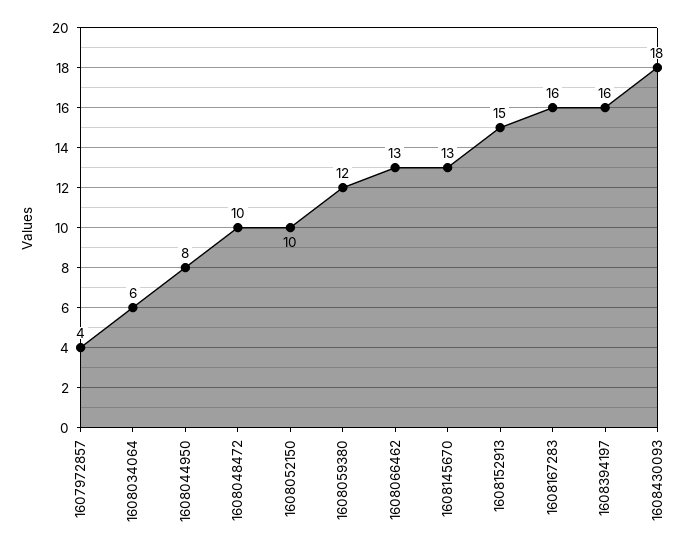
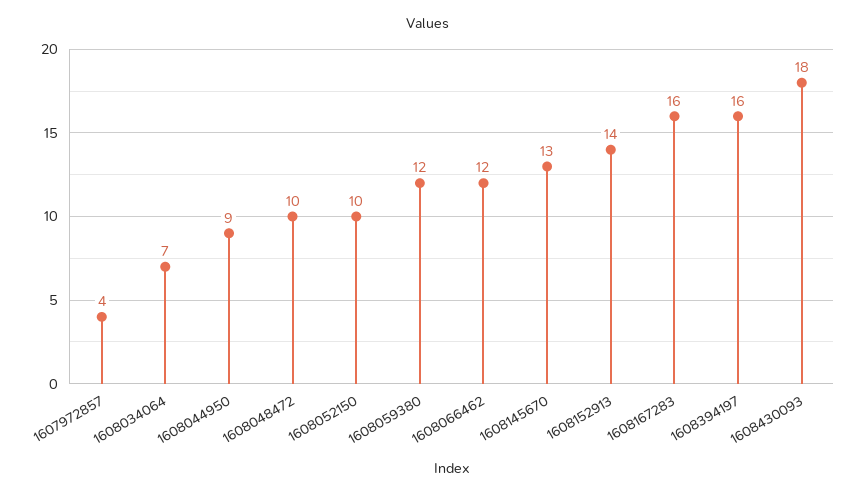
  {
    "1607972857": 4,
-   "1608034064": 6,
+   "1608034064": 7,
-   "1608044950": 8,
+   "1608044950": 9,
    "1608048472": 10,
    "1608052150": 10,
    "1608059380": 12,
-   "1608066462": 13,
+   "1608066462": 12,
    "1608145670": 13,
-   "1608152913": 15,
+   "1608152913": 14,
    "1608167283": 16,
    "1608394197": 16,
    "1608430093": 18
  }

